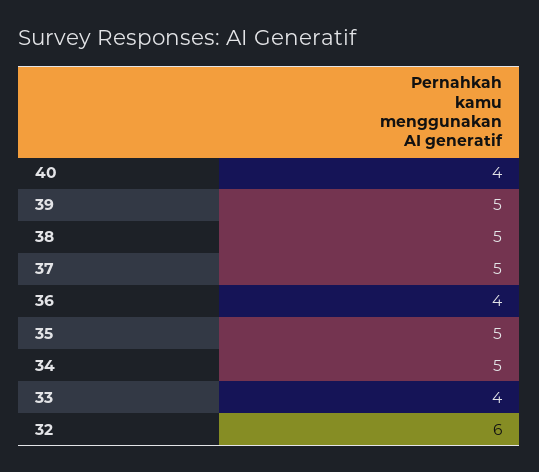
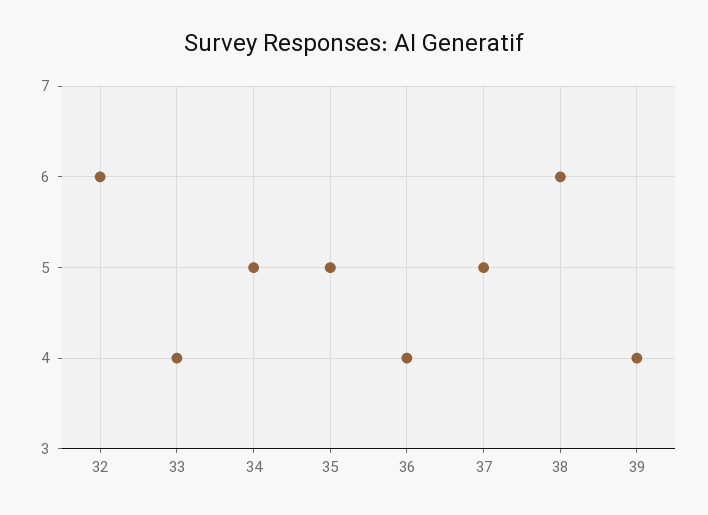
  {
-   "40": 4,
-   "39": 5,
+   "39": 4,
-   "38": 5,
+   "38": 6,
    "37": 5,
    "36": 4,
    "35": 5,
    "34": 5,
    "33": 4,
    "32": 6
  }

